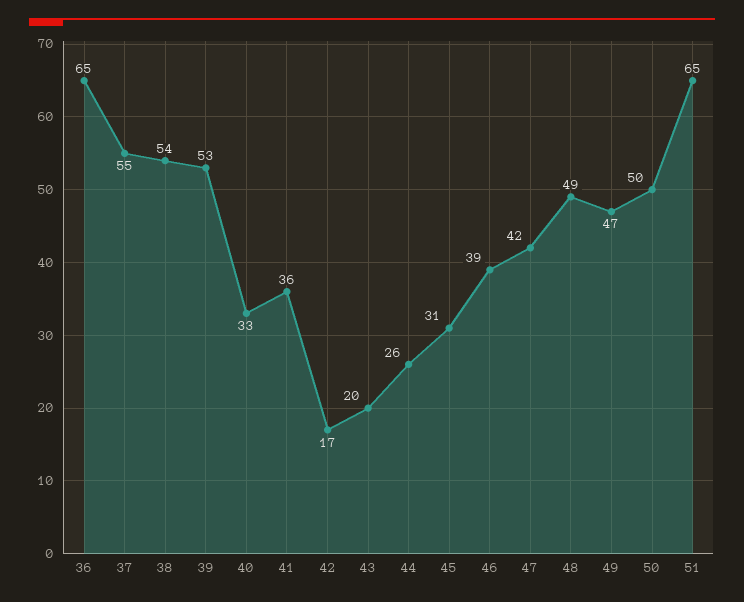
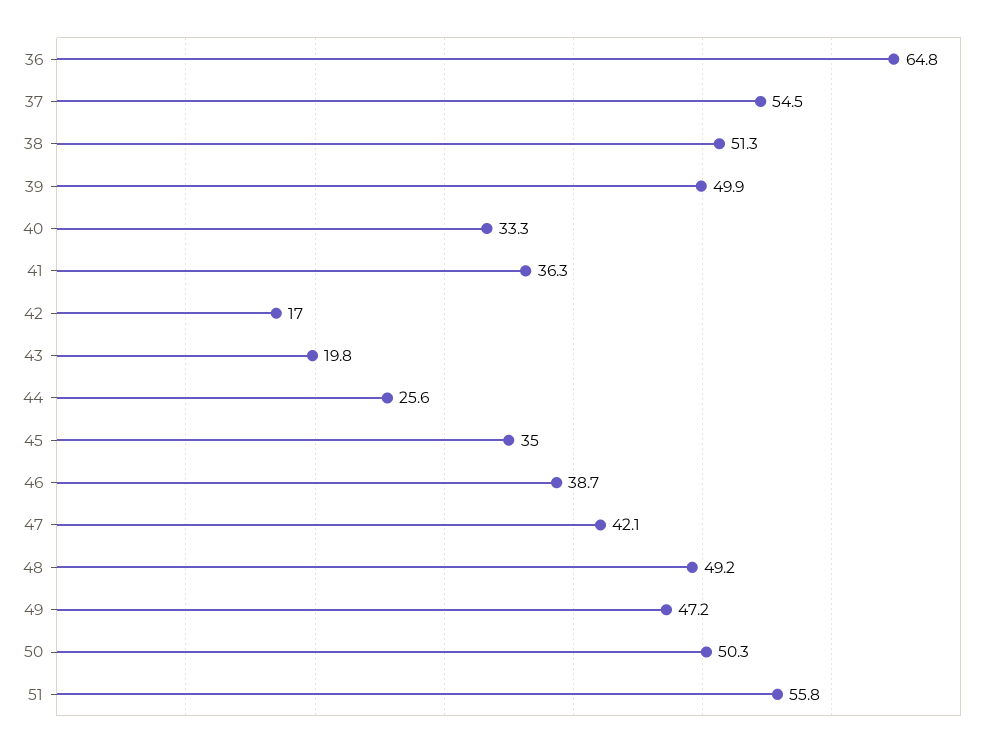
  {
    "36": 64.8,
    "37": 54.5,
-   "38": 54,
+   "38": 51.3,
-   "39": 53,
+   "39": 49.9,
    "40": 33.3,
    "41": 36.3,
    "42": 17,
    "43": 19.8,
    "44": 25.6,
-   "45": 31,
+   "45": 35,
    "46": 38.7,
    "47": 42.1,
    "48": 49.2,
    "49": 47.2,
    "50": 50.3,
-   "51": 65
+   "51": 55.8
  }

